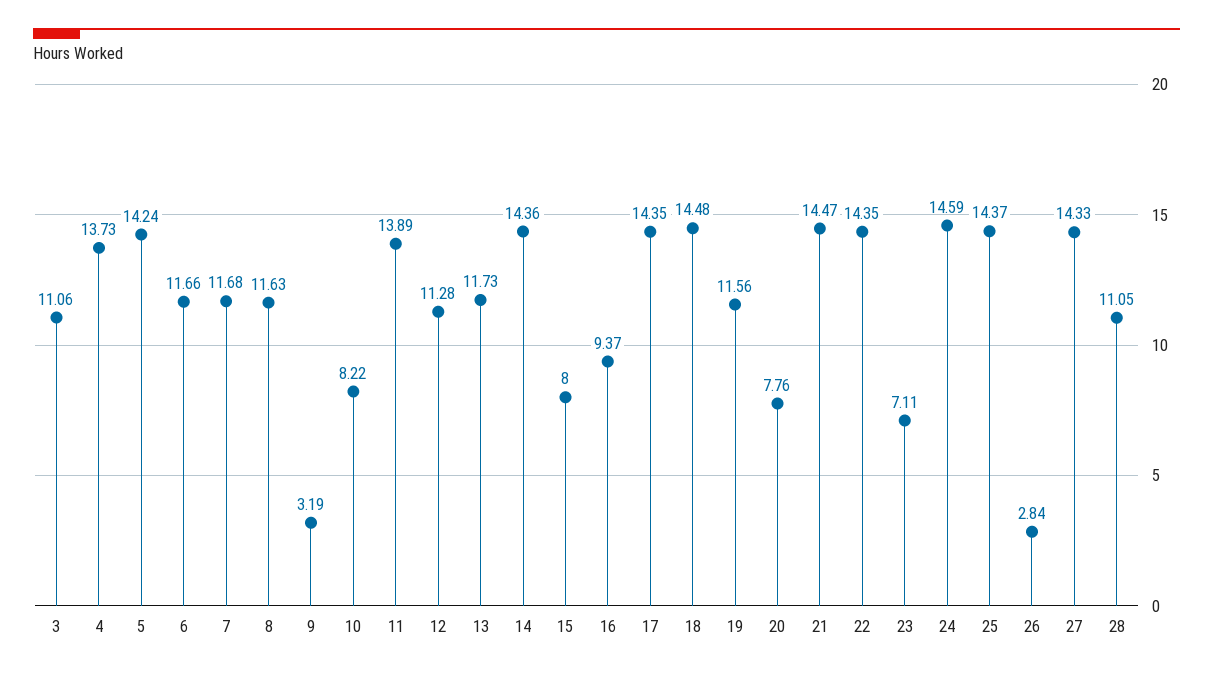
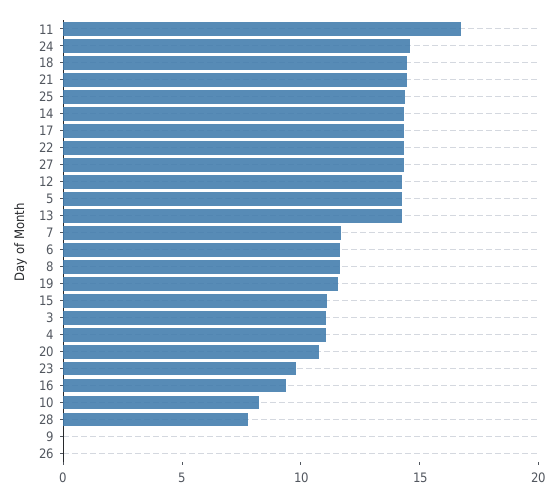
  {
    "3": 11.06,
-   "4": 13.73,
+   "4": 11,
    "5": 14.24,
    "6": 11.66,
    "7": 11.68,
    "8": 11.63,
-   "9": 3.19,
+   "9": 0,
    "10": 8.22,
-   "11": 13.89,
+   "11": 17,
-   "12": 11.28,
+   "12": 14,
-   "13": 11.73,
+   "13": 14,
    "14": 14.36,
-   "15": 8,
+   "15": 11,
    "16": 9.37,
    "17": 14.35,
    "18": 14.48,
    "19": 11.56,
-   "20": 7.76,
+   "20": 11,
    "21": 14.47,
    "22": 14.35,
-   "23": 7.11,
+   "23": 10,
    "24": 14.59,
    "25": 14.37,
-   "26": 2.84,
+   "26": 0,
    "27": 14.33,
-   "28": 11.05
+   "28": 8
  }

